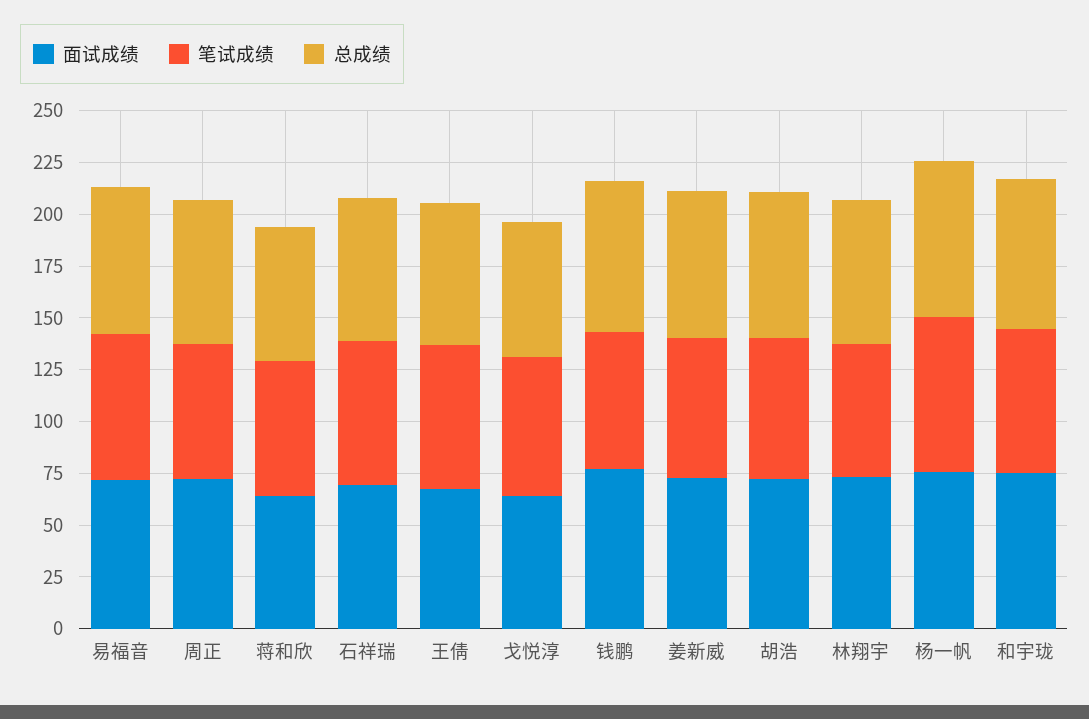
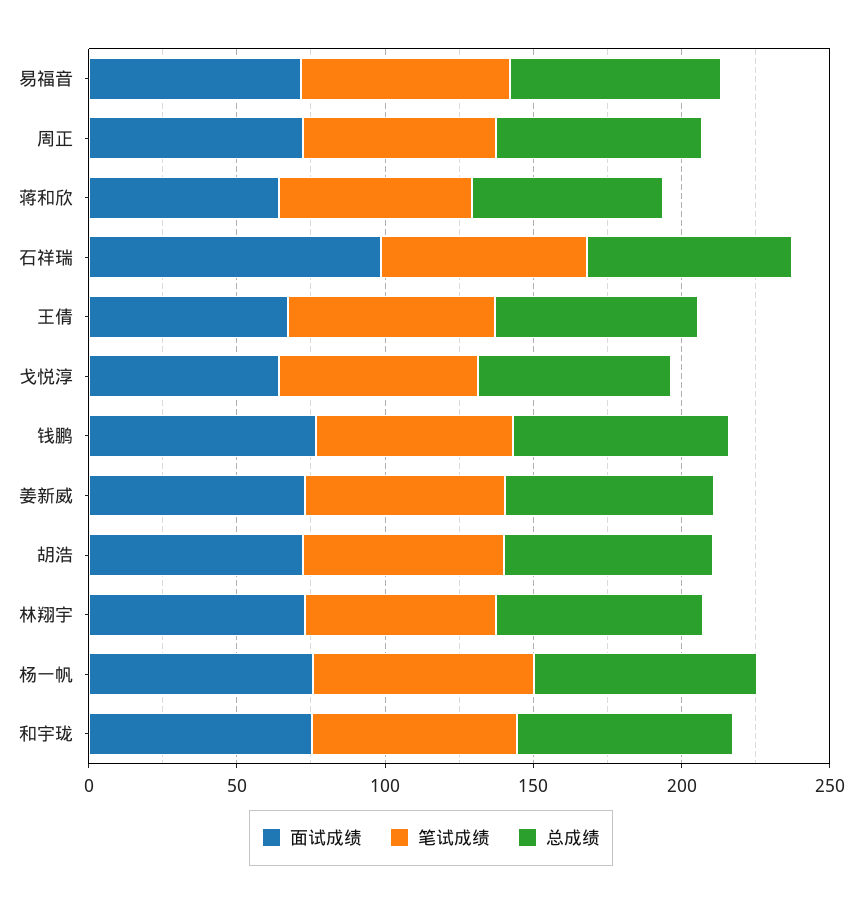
  {
    "面试成绩": {
      "易福音": 70,
      "周正": 70,
      "蒋和欣": 65,
-     "石祥瑞": 70,
+     "石祥瑞": 100,
      "王倩": 65,
      "戈悦淳": 65,
      "钱鹏": 75,
      "姜新威": 75,
      "胡浩": 70,
      "林翔宇": 75,
      "杨一帆": 75,
      "和宇珑": 75
    },
    "笔试成绩": {
      "易福音": 70,
      "周正": 65,
      "蒋和欣": 65,
      "石祥瑞": 70,
      "王倩": 70,
      "戈悦淳": 65,
      "钱鹏": 65,
      "姜新威": 65,
      "胡浩": 70,
      "林翔宇": 65,
      "杨一帆": 75,
      "和宇珑": 70
    },
    "总成绩": {
      "易福音": 70,
      "周正": 70,
      "蒋和欣": 65,
      "石祥瑞": 70,
      "王倩": 70,
      "戈悦淳": 65,
      "钱鹏": 75,
      "姜新威": 70,
      "胡浩": 70,
      "林翔宇": 70,
      "杨一帆": 75,
      "和宇珑": 75
    }
  }

